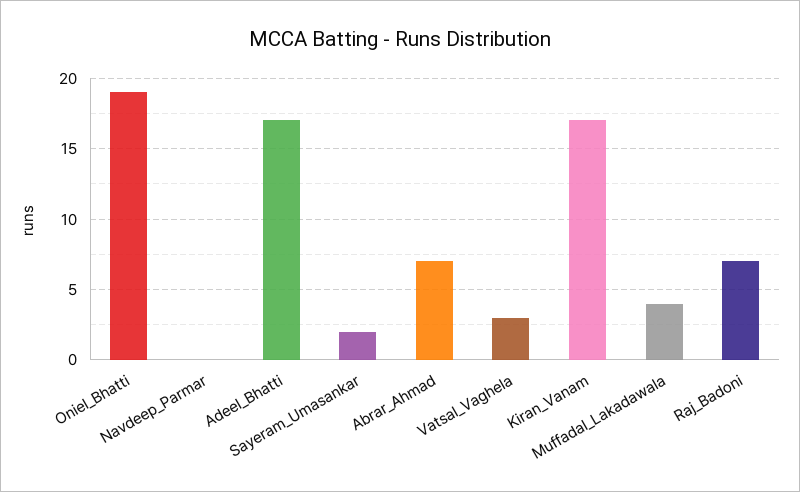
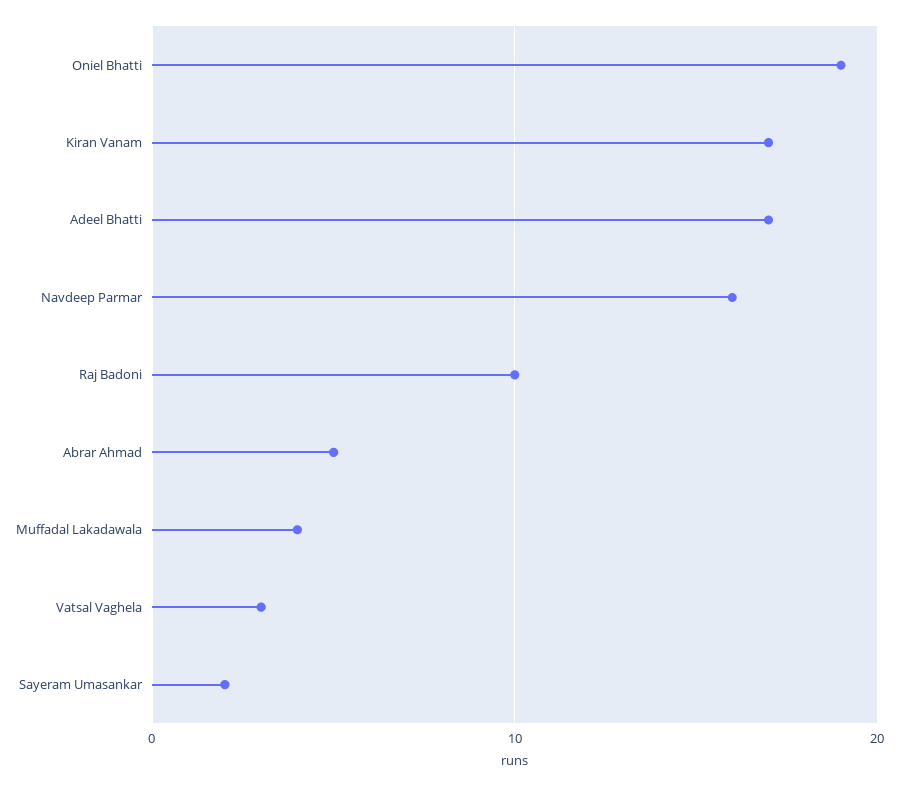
  {
    "Oniel_Bhatti": 19,
-   "Navdeep_Parmar": 0,
+   "Navdeep_Parmar": 16,
    "Adeel_Bhatti": 17,
    "Sayeram_Umasankar": 2,
-   "Abrar_Ahmad": 7,
+   "Abrar_Ahmad": 5,
    "Vatsal_Vaghela": 3,
    "Kiran_Vanam": 17,
    "Muffadal_Lakadawala": 4,
-   "Raj_Badoni": 7
+   "Raj_Badoni": 10
  }

